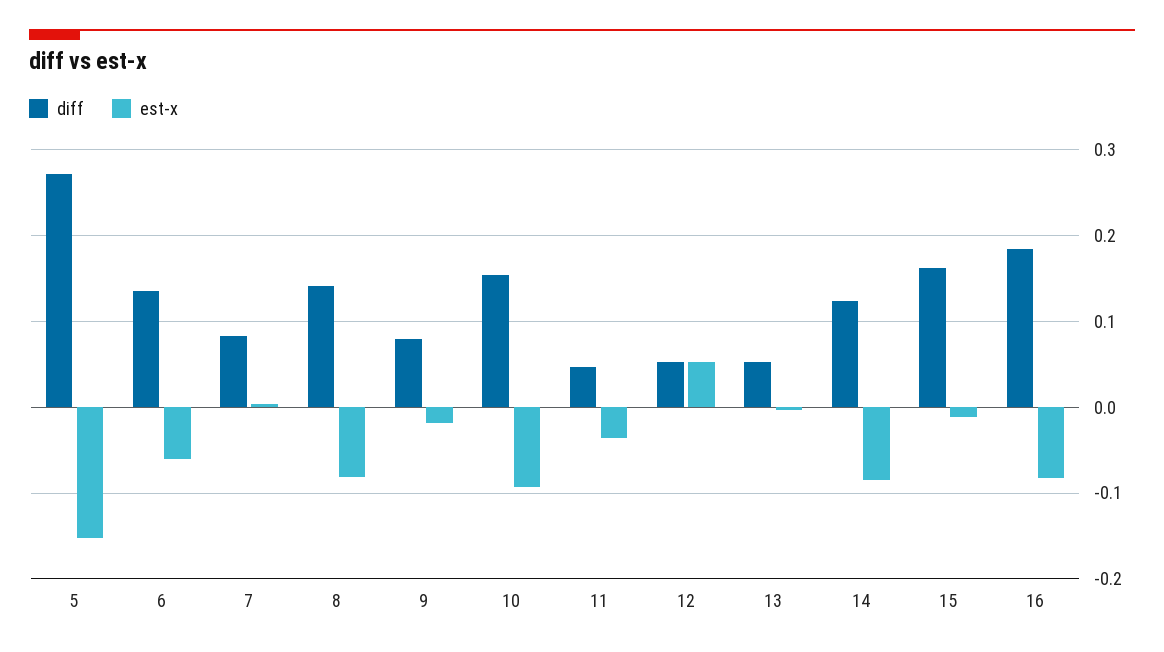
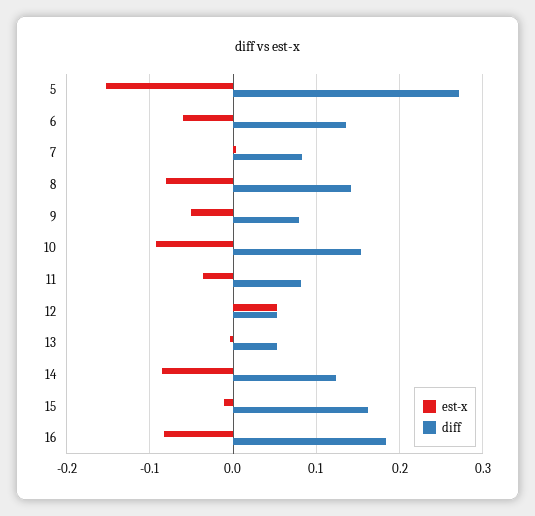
  {
    "diff": {
      "5": 0.27,
      "6": 0.14,
      "7": 0.08,
      "8": 0.14,
      "9": 0.08,
      "10": 0.15,
-     "11": 0.05,
+     "11": 0.08,
      "12": 0.05,
      "13": 0.05,
      "14": 0.12,
      "15": 0.16,
      "16": 0.18
    },
    "est-x": {
      "5": -0.15,
      "6": -0.06,
      "7": 0,
      "8": -0.08,
-     "9": -0.02,
+     "9": -0.05,
      "10": -0.09,
      "11": -0.04,
      "12": 0.05,
      "13": 0,
      "14": -0.08,
      "15": -0.01,
      "16": -0.08
    }
  }

